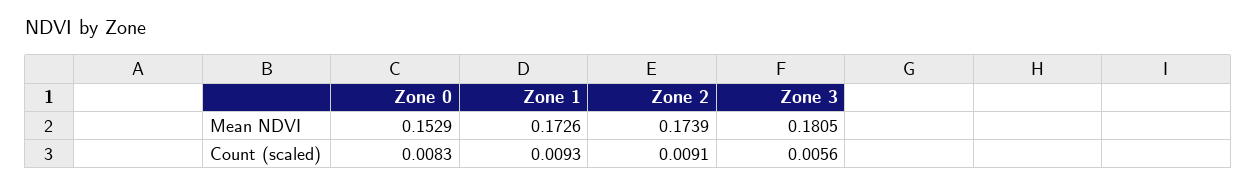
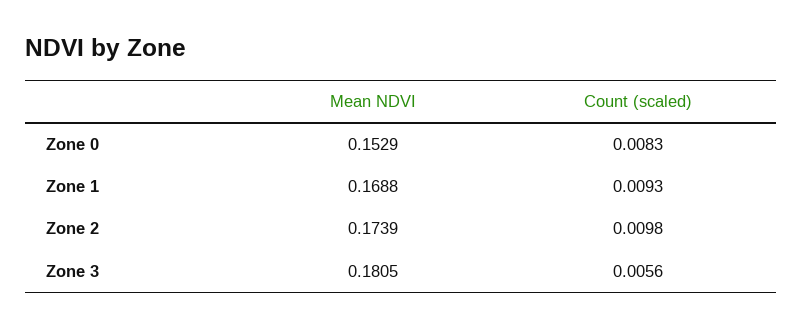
  {
    "Zone 0": {
      "Mean NDVI": 0.1529,
      "Count (scaled)": 0.0083
    },
    "Zone 1": {
-     "Mean NDVI": 0.1726,
+     "Mean NDVI": 0.1688,
      "Count (scaled)": 0.0093
    },
    "Zone 2": {
      "Mean NDVI": 0.1739,
-     "Count (scaled)": 0.0091
+     "Count (scaled)": 0.0098
    },
    "Zone 3": {
      "Mean NDVI": 0.1805,
      "Count (scaled)": 0.0056
    }
  }

